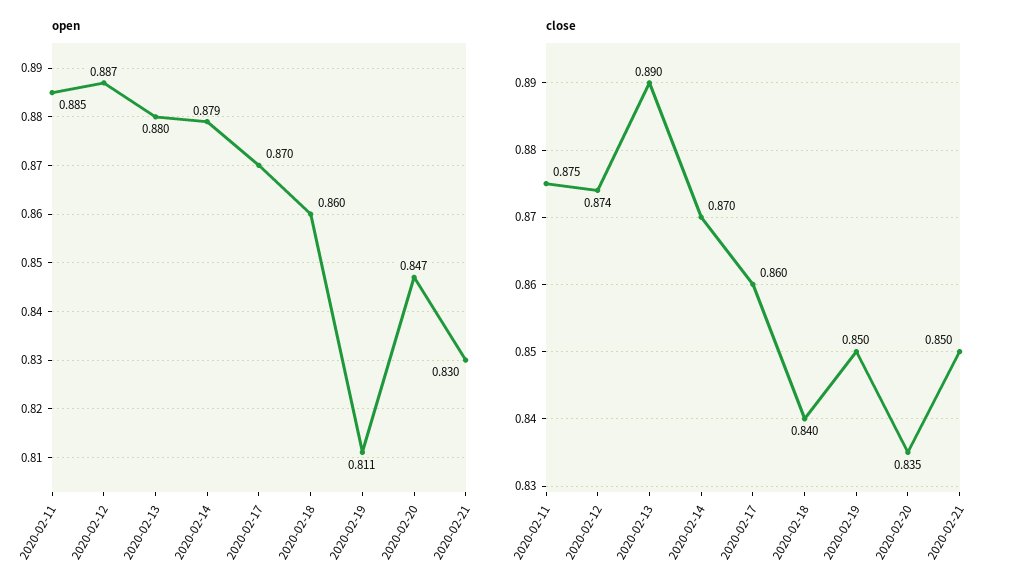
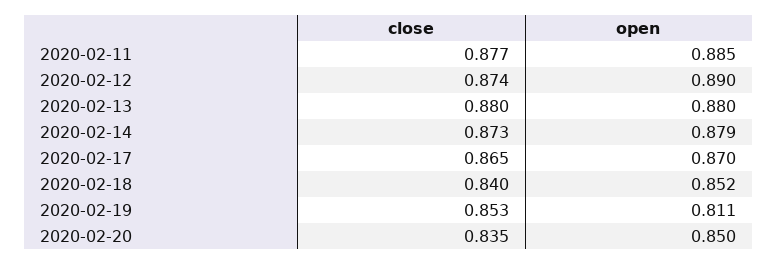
  {
    "open": {
      "2020-02-11": 0.885,
-     "2020-02-12": 0.887,
+     "2020-02-12": 0.89,
      "2020-02-13": 0.88,
      "2020-02-14": 0.879,
      "2020-02-17": 0.87,
-     "2020-02-18": 0.86,
+     "2020-02-18": 0.852,
      "2020-02-19": 0.811,
-     "2020-02-20": 0.847,
+     "2020-02-20": 0.85
-     "2020-02-21": 0.83
    },
    "close": {
-     "2020-02-11": 0.875,
+     "2020-02-11": 0.877,
      "2020-02-12": 0.874,
-     "2020-02-13": 0.89,
+     "2020-02-13": 0.88,
-     "2020-02-14": 0.87,
+     "2020-02-14": 0.873,
-     "2020-02-17": 0.86,
+     "2020-02-17": 0.865,
      "2020-02-18": 0.84,
-     "2020-02-19": 0.85,
+     "2020-02-19": 0.853,
-     "2020-02-20": 0.835,
+     "2020-02-20": 0.835
-     "2020-02-21": 0.85
    }
  }

